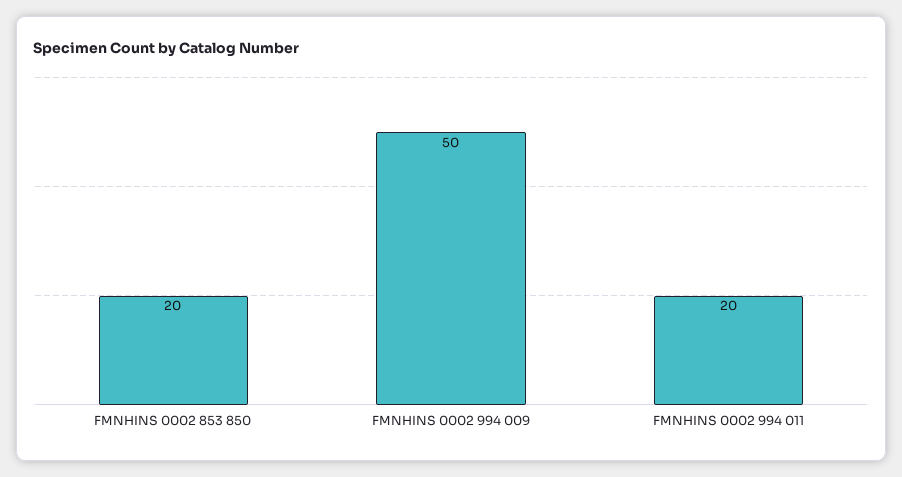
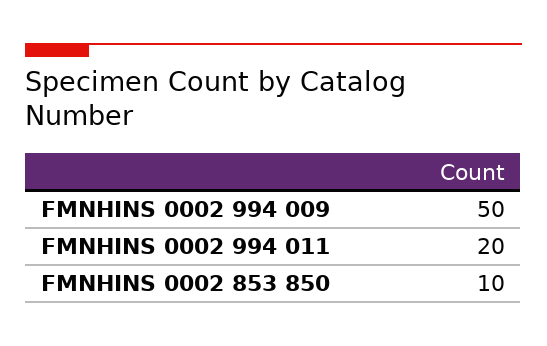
  {
-   "FMNHINS 0002 853 850": 20,
+   "FMNHINS 0002 853 850": 10,
    "FMNHINS 0002 994 009": 50,
    "FMNHINS 0002 994 011": 20
  }

